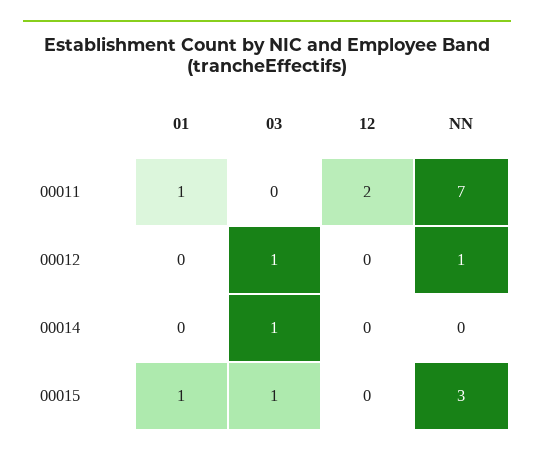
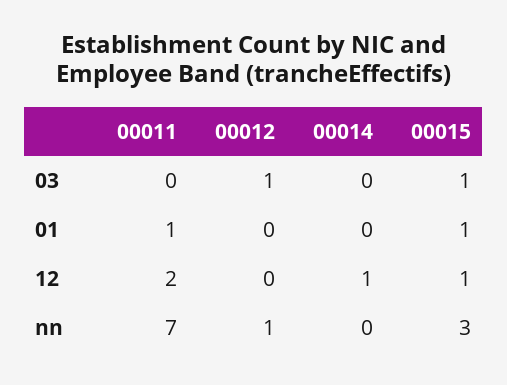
  {
    "01": {
      "00011": 1,
      "00012": 0,
      "00014": 0,
      "00015": 1
    },
    "03": {
      "00011": 0,
      "00012": 1,
-     "00014": 1,
+     "00014": 0,
      "00015": 1
    },
    "12": {
      "00011": 2,
      "00012": 0,
-     "00014": 0,
+     "00014": 1,
-     "00015": 0
+     "00015": 1
    },
    "NN": {
      "00011": 7,
      "00012": 1,
      "00014": 0,
      "00015": 3
    }
  }

